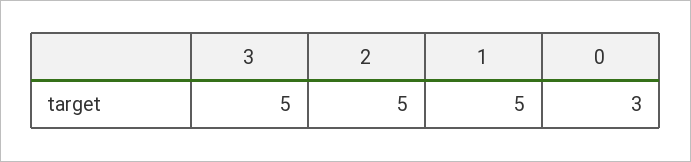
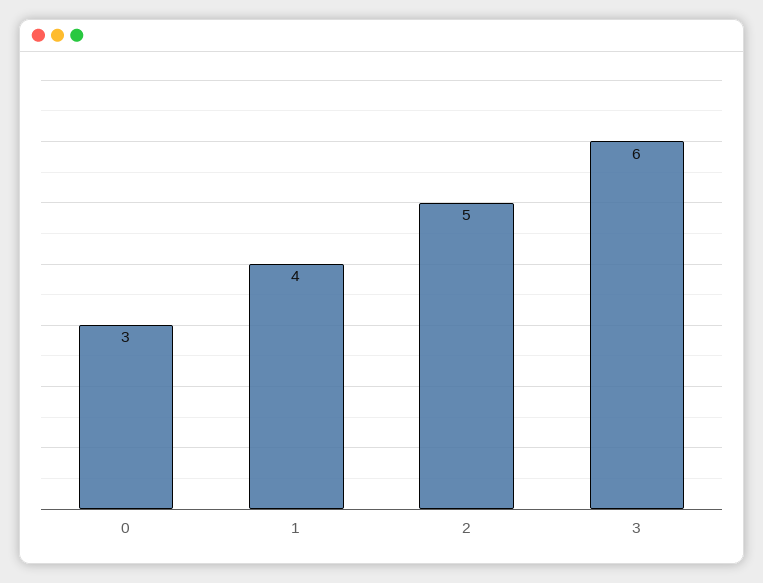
  {
-   "3": 5,
+   "3": 6,
    "2": 5,
-   "1": 5,
+   "1": 4,
    "0": 3
  }

